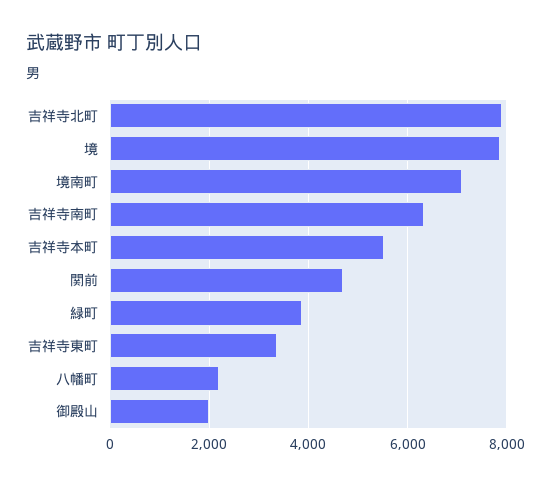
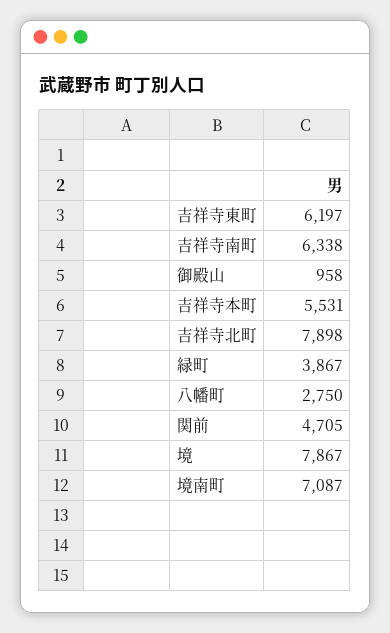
  {
    "吉祥寺北町": 7898,
    "境": 7867,
    "境南町": 7087,
    "吉祥寺南町": 6338,
    "吉祥寺本町": 5531,
    "関前": 4705,
    "緑町": 3867,
-   "吉祥寺東町": 3400,
+   "吉祥寺東町": 6197,
-   "八幡町": 2200,
+   "八幡町": 2750,
-   "御殿山": 2000
+   "御殿山": 958
  }

